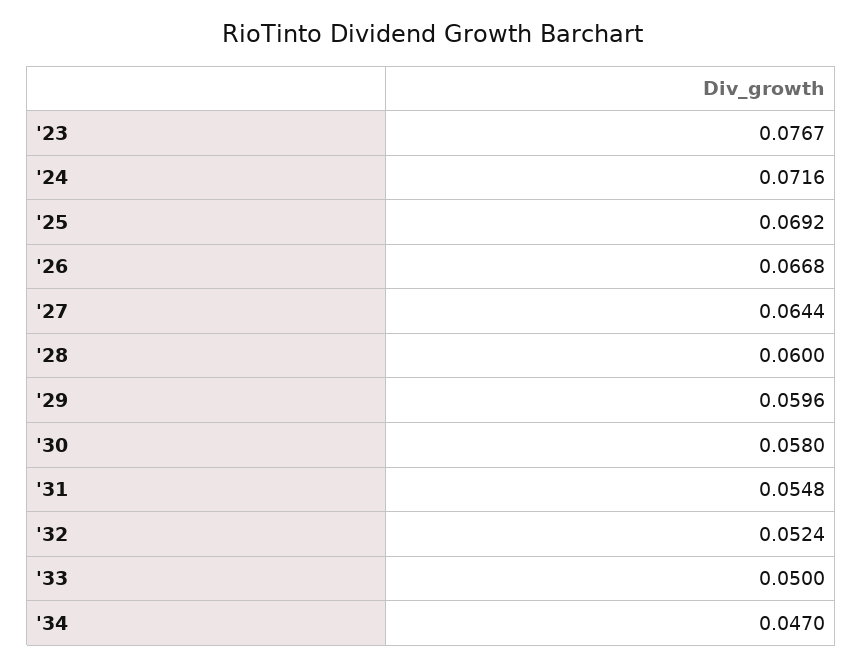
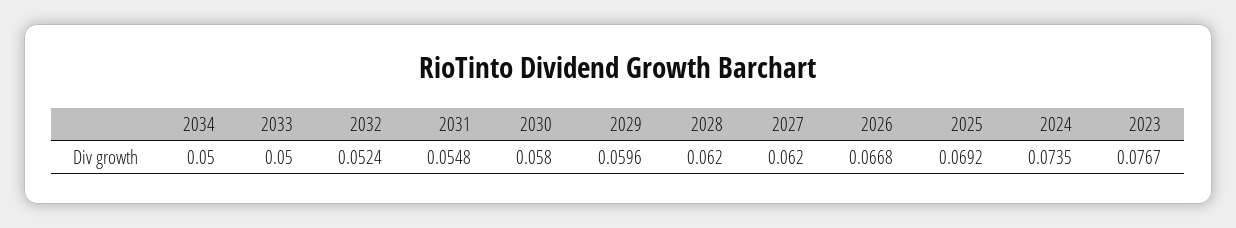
  {
    "'23": 0.0767,
-   "'24": 0.0716,
+   "'24": 0.0735,
    "'25": 0.0692,
    "'26": 0.0668,
-   "'27": 0.0644,
+   "'27": 0.062,
-   "'28": 0.06,
+   "'28": 0.062,
    "'29": 0.0596,
    "'30": 0.058,
    "'31": 0.0548,
    "'32": 0.0524,
    "'33": 0.05,
-   "'34": 0.047
+   "'34": 0.05
  }

